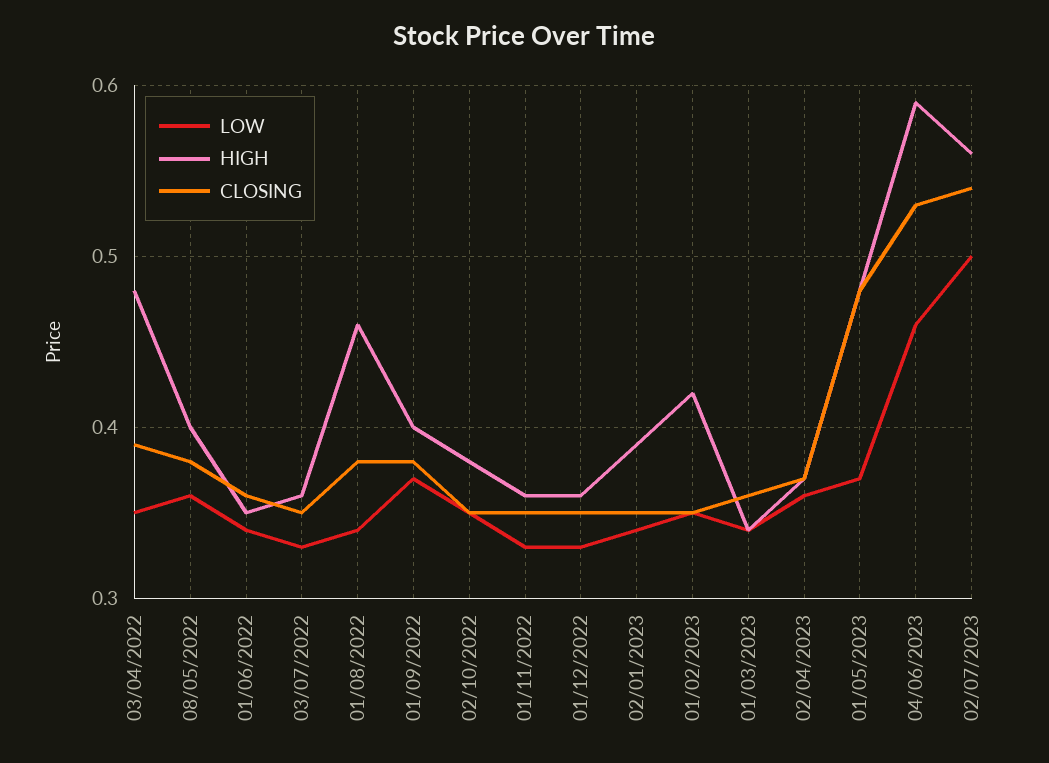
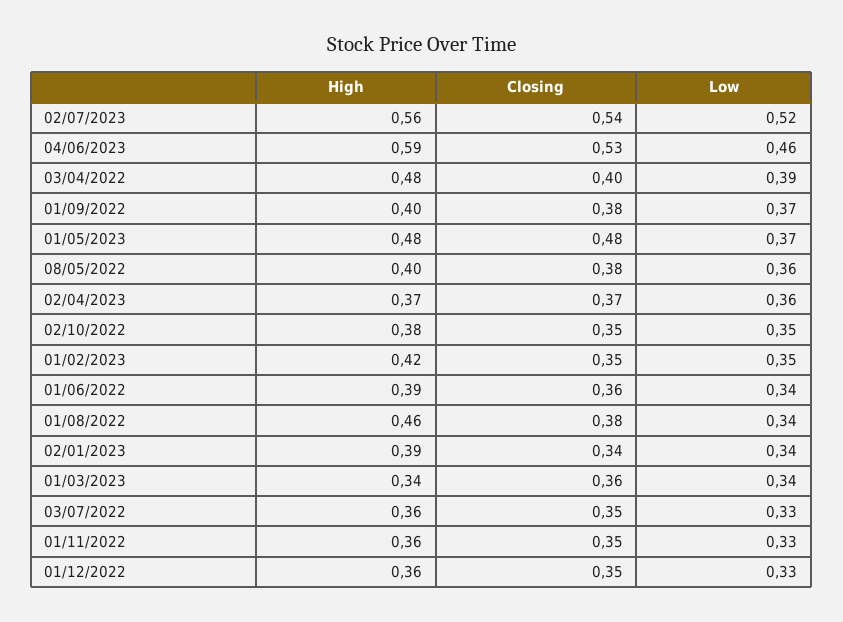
  {
    "LOW": {
-     "03/04/2022": 0.35,
+     "03/04/2022": 0.39,
      "08/05/2022": 0.36,
      "01/06/2022": 0.34,
      "03/07/2022": 0.33,
      "01/08/2022": 0.34,
      "01/09/2022": 0.37,
      "02/10/2022": 0.35,
      "01/11/2022": 0.33,
      "01/12/2022": 0.33,
      "02/01/2023": 0.34,
      "01/02/2023": 0.35,
      "01/03/2023": 0.34,
      "02/04/2023": 0.36,
      "01/05/2023": 0.37,
      "04/06/2023": 0.46,
-     "02/07/2023": 0.5
+     "02/07/2023": 0.52
    },
    "HIGH": {
      "03/04/2022": 0.48,
      "08/05/2022": 0.4,
-     "01/06/2022": 0.35,
+     "01/06/2022": 0.39,
      "03/07/2022": 0.36,
      "01/08/2022": 0.46,
      "01/09/2022": 0.4,
      "02/10/2022": 0.38,
      "01/11/2022": 0.36,
      "01/12/2022": 0.36,
      "02/01/2023": 0.39,
      "01/02/2023": 0.42,
      "01/03/2023": 0.34,
      "02/04/2023": 0.37,
      "01/05/2023": 0.48,
      "04/06/2023": 0.59,
      "02/07/2023": 0.56
    },
    "CLOSING": {
-     "03/04/2022": 0.39,
+     "03/04/2022": 0.4,
      "08/05/2022": 0.38,
      "01/06/2022": 0.36,
      "03/07/2022": 0.35,
      "01/08/2022": 0.38,
      "01/09/2022": 0.38,
      "02/10/2022": 0.35,
      "01/11/2022": 0.35,
      "01/12/2022": 0.35,
-     "02/01/2023": 0.35,
+     "02/01/2023": 0.34,
      "01/02/2023": 0.35,
      "01/03/2023": 0.36,
      "02/04/2023": 0.37,
      "01/05/2023": 0.48,
      "04/06/2023": 0.53,
      "02/07/2023": 0.54
    }
  }

